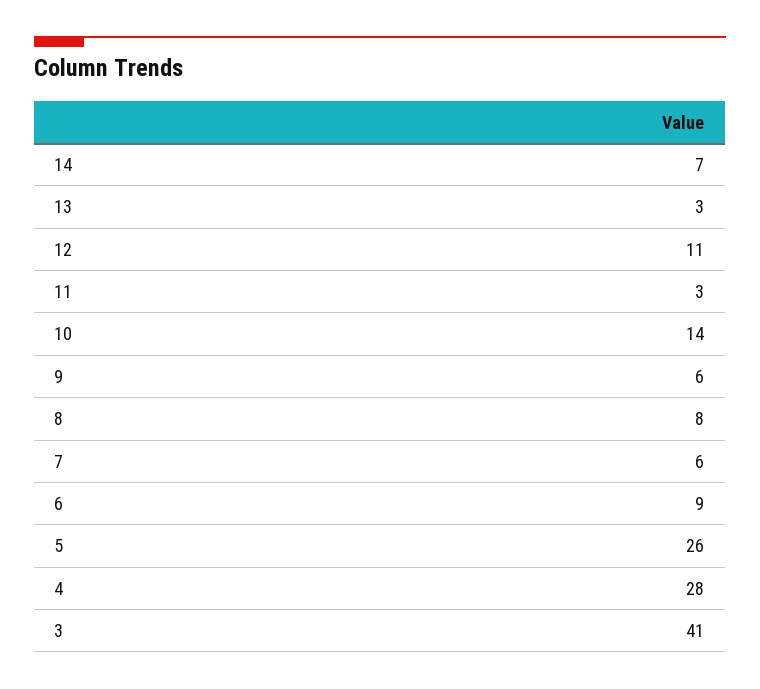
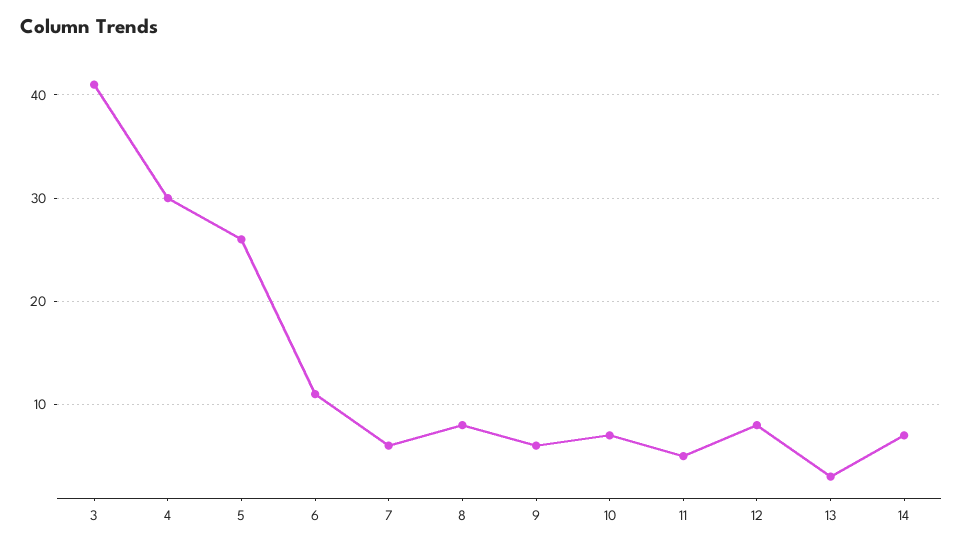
  {
    "14": 7,
    "13": 3,
-   "12": 11,
+   "12": 8,
-   "11": 3,
+   "11": 5,
-   "10": 14,
+   "10": 7,
    "9": 6,
    "8": 8,
    "7": 6,
-   "6": 9,
+   "6": 11,
    "5": 26,
-   "4": 28,
+   "4": 30,
    "3": 41
  }

